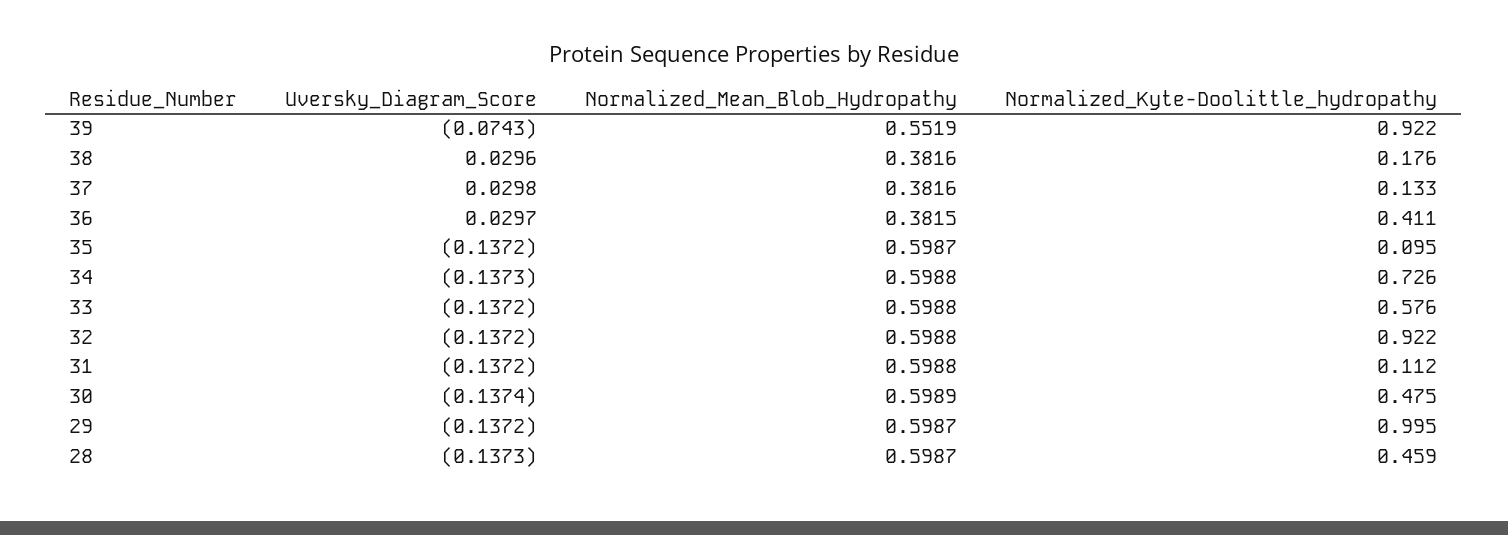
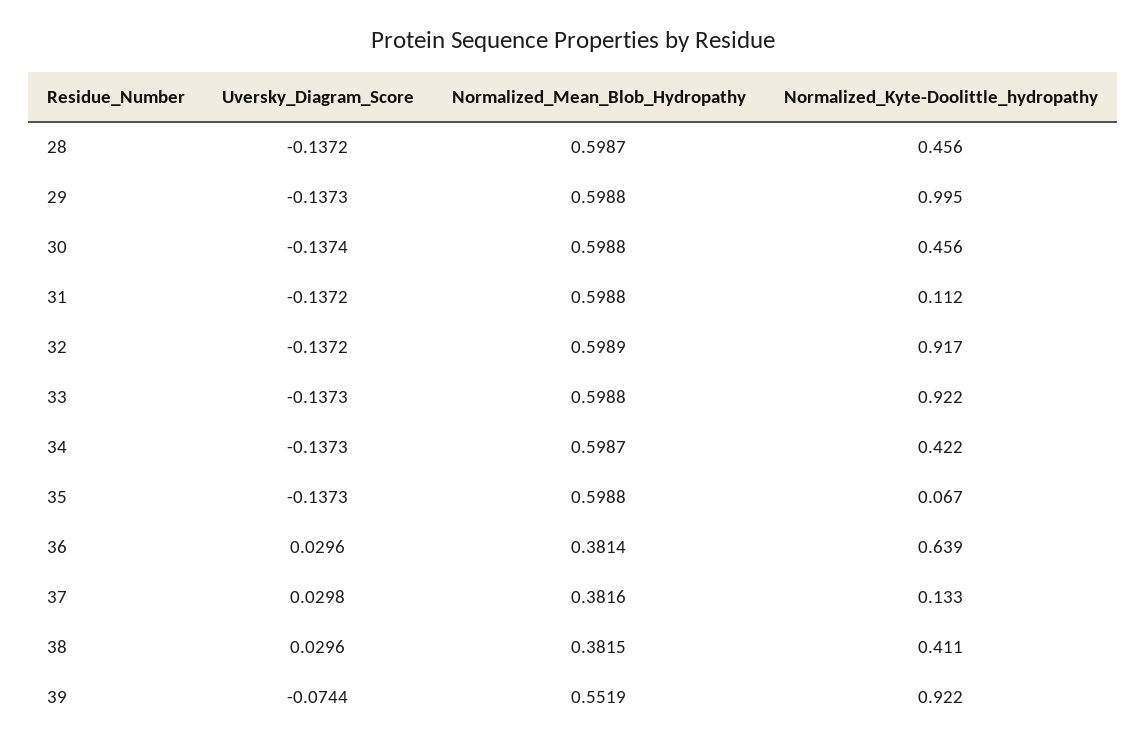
  {
    "Uversky_Diagram_Score": {
-     "39": -0.0743,
+     "39": -0.0744,
      "38": 0.0296,
      "37": 0.0298,
-     "36": 0.0297,
+     "36": 0.0296,
-     "35": -0.1372,
+     "35": -0.1373,
      "34": -0.1373,
-     "33": -0.1372,
+     "33": -0.1373,
      "32": -0.1372,
      "31": -0.1372,
      "30": -0.1374,
-     "29": -0.1372,
+     "29": -0.1373,
-     "28": -0.1373
+     "28": -0.1372
    },
    "Normalized_Mean_Blob_Hydropathy": {
      "39": 0.5519,
-     "38": 0.3816,
+     "38": 0.3815,
      "37": 0.3816,
-     "36": 0.3815,
+     "36": 0.3814,
-     "35": 0.5987,
+     "35": 0.5988,
-     "34": 0.5988,
+     "34": 0.5987,
      "33": 0.5988,
-     "32": 0.5988,
+     "32": 0.5989,
      "31": 0.5988,
-     "30": 0.5989,
+     "30": 0.5988,
-     "29": 0.5987,
+     "29": 0.5988,
      "28": 0.5987
    },
    "Normalized_Kyte-Doolittle_hydropathy": {
      "39": 0.922,
-     "38": 0.176,
+     "38": 0.411,
      "37": 0.133,
-     "36": 0.411,
+     "36": 0.639,
-     "35": 0.095,
+     "35": 0.067,
-     "34": 0.726,
+     "34": 0.422,
-     "33": 0.576,
+     "33": 0.922,
-     "32": 0.922,
+     "32": 0.917,
      "31": 0.112,
-     "30": 0.475,
+     "30": 0.456,
      "29": 0.995,
-     "28": 0.459
+     "28": 0.456
    }
  }

